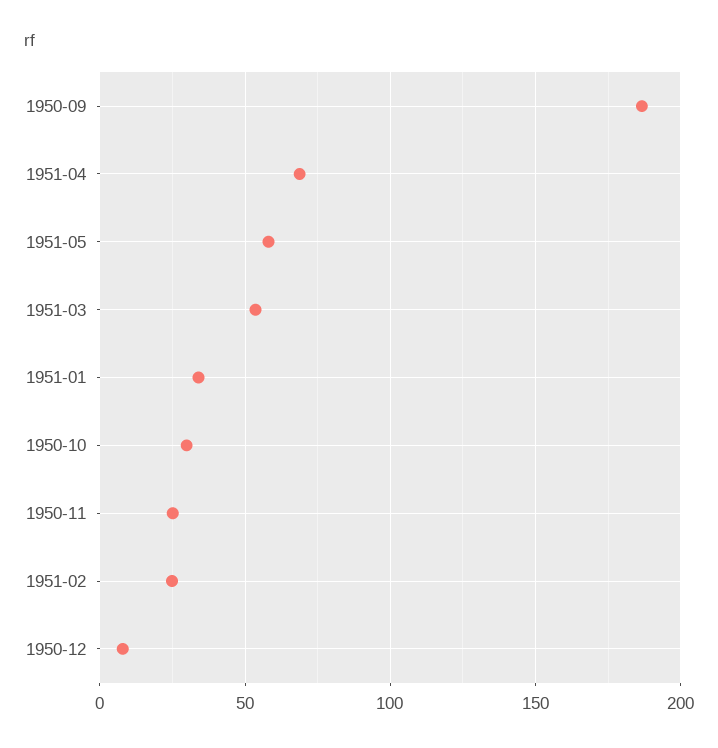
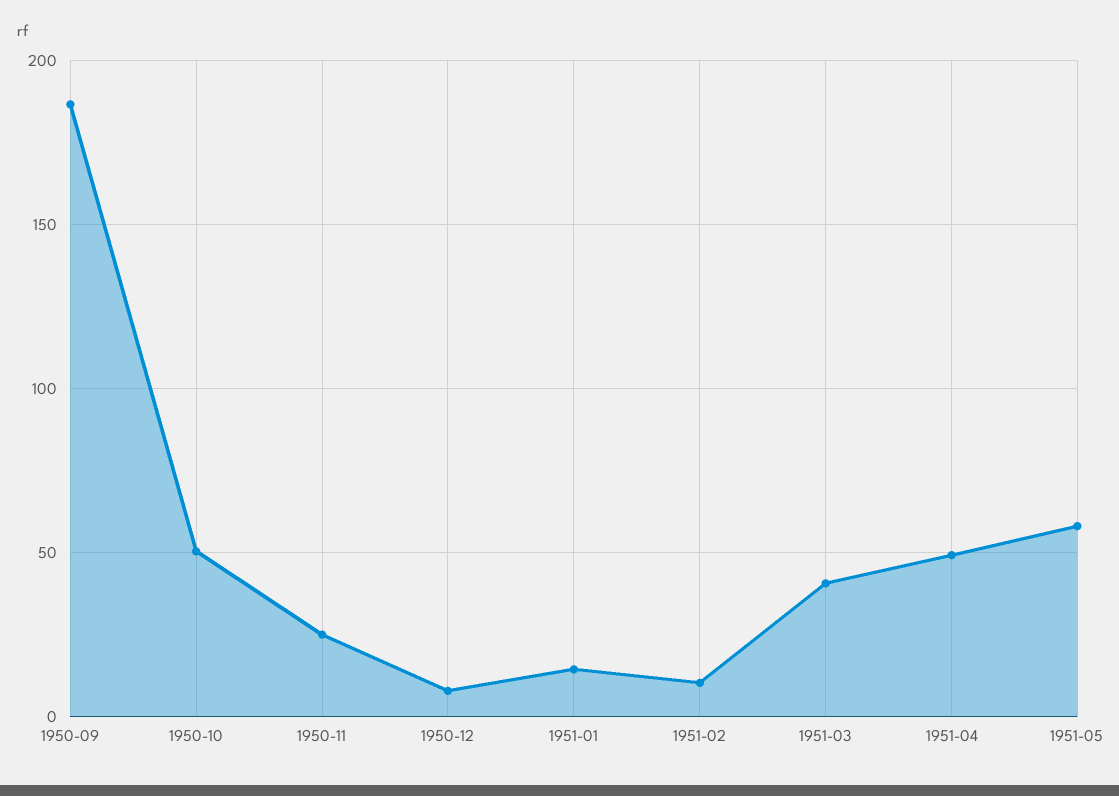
  {
    "1950-09": 185,
-   "1951-04": 70,
+   "1951-04": 50,
    "1951-05": 60,
-   "1951-03": 55,
+   "1951-03": 40,
-   "1951-01": 35,
+   "1951-01": 15,
-   "1950-10": 30,
+   "1950-10": 50,
    "1950-11": 25,
-   "1951-02": 25,
+   "1951-02": 10,
    "1950-12": 10
  }

